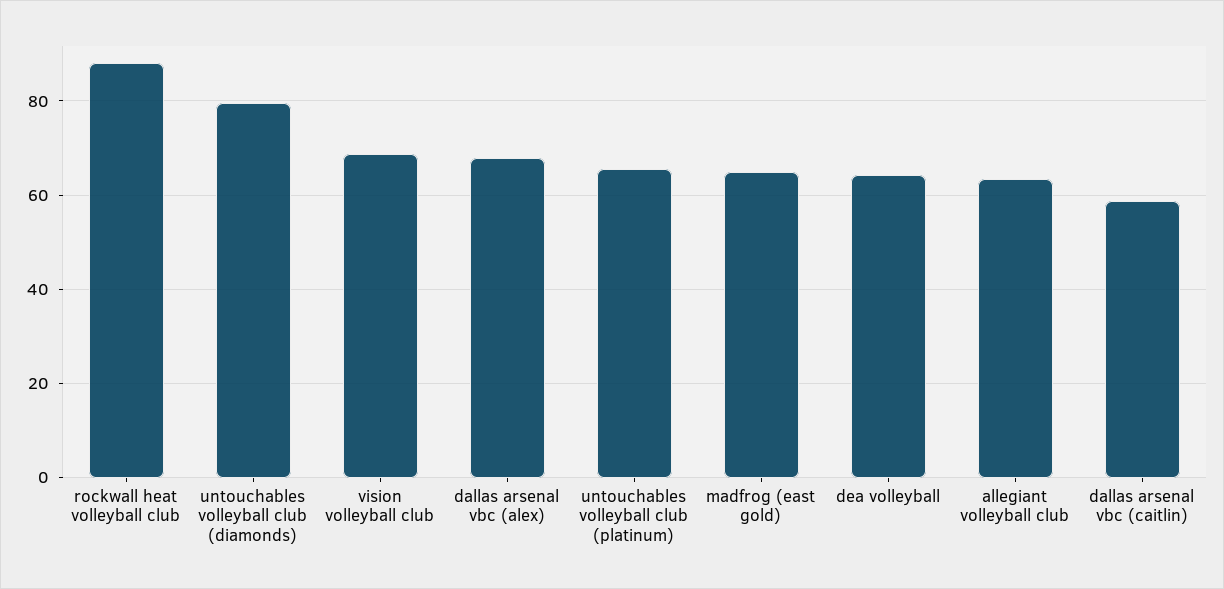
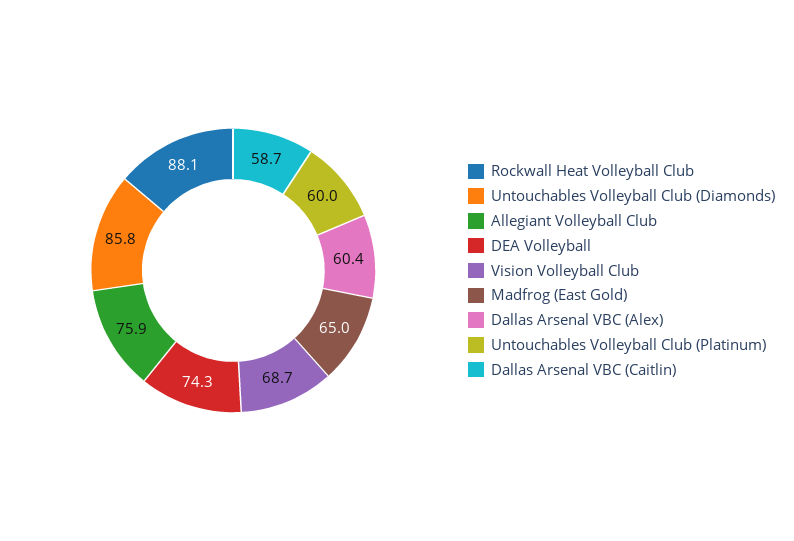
  {
    "rockwall heat volleyball club": 88.1,
-   "untouchables volleyball club (diamonds)": 80,
+   "untouchables volleyball club (diamonds)": 85.8,
    "vision volleyball club": 68.7,
-   "dallas arsenal vbc (alex)": 68,
+   "dallas arsenal vbc (alex)": 60.4,
-   "untouchables volleyball club (platinum)": 66,
+   "untouchables volleyball club (platinum)": 60,
    "madfrog (east gold)": 65,
-   "dea volleyball": 64,
+   "dea volleyball": 74.3,
-   "allegiant volleyball club": 64,
+   "allegiant volleyball club": 75.9,
    "dallas arsenal vbc (caitlin)": 58.7
  }

